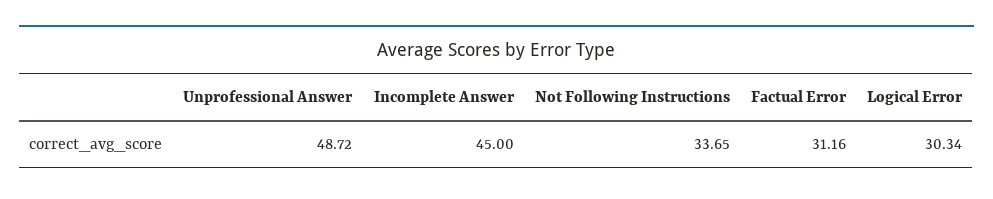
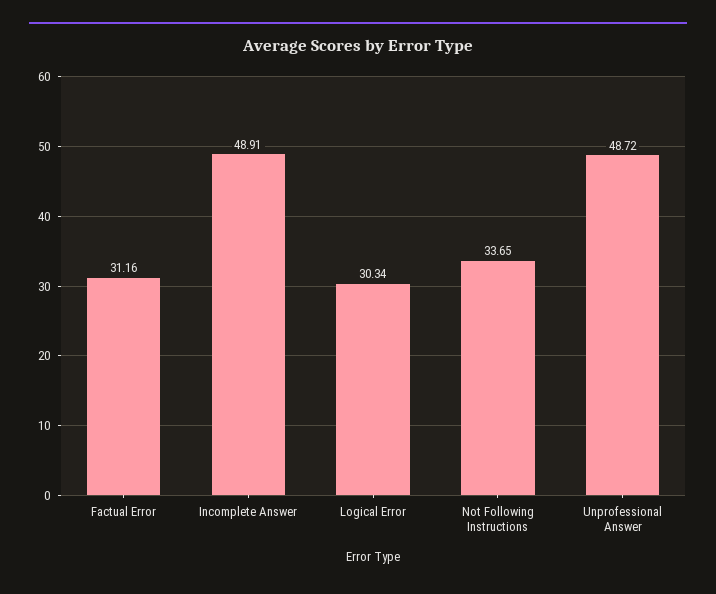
  {
    "Unprofessional Answer": 48.72,
-   "Incomplete Answer": 45,
+   "Incomplete Answer": 48.91,
    "Not Following Instructions": 33.65,
    "Factual Error": 31.16,
    "Logical Error": 30.34
  }

